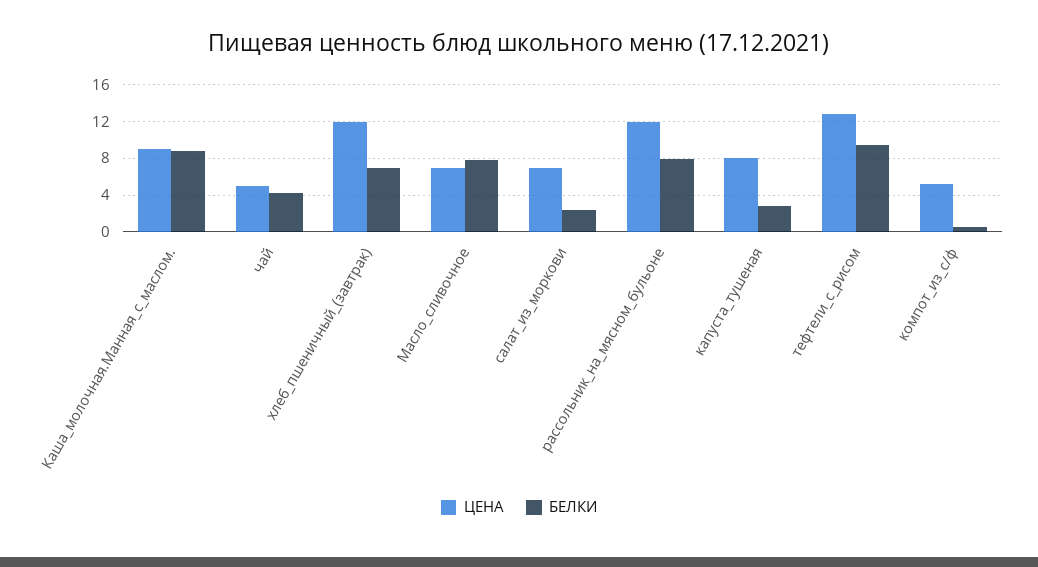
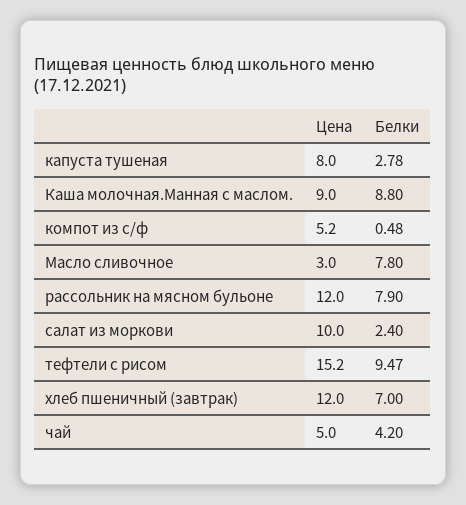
  {
    "ЦЕНА": {
      "Каша_молочная.Манная_с_маслом.": 9,
      "чай": 5,
      "хлеб_пшеничный_(завтрак)": 12,
-     "Масло_сливочное": 7,
+     "Масло_сливочное": 3,
-     "салат_из_моркови": 7,
+     "салат_из_моркови": 10,
      "рассольник_на_мясном_бульоне": 12,
      "капуста_тушеная": 8,
-     "тефтели_с_рисом": 13,
+     "тефтели_с_рисом": 15.2,
      "компот_из_с/ф": 5.2
    },
    "БЕЛКИ": {
      "Каша_молочная.Манная_с_маслом.": 8.8,
      "чай": 4.2,
      "хлеб_пшеничный_(завтрак)": 7,
      "Масло_сливочное": 7.8,
      "салат_из_моркови": 2.4,
      "рассольник_на_мясном_бульоне": 7.9,
      "капуста_тушеная": 2.78,
      "тефтели_с_рисом": 9.47,
      "компот_из_с/ф": 0.48
    }
  }

